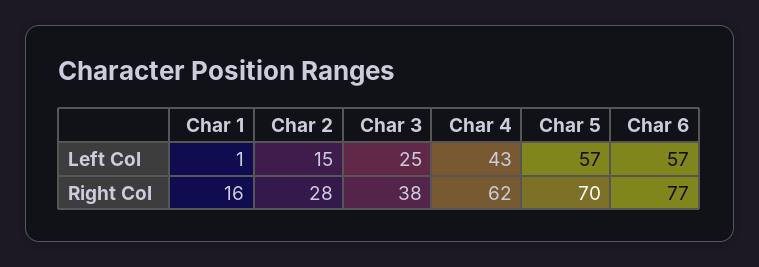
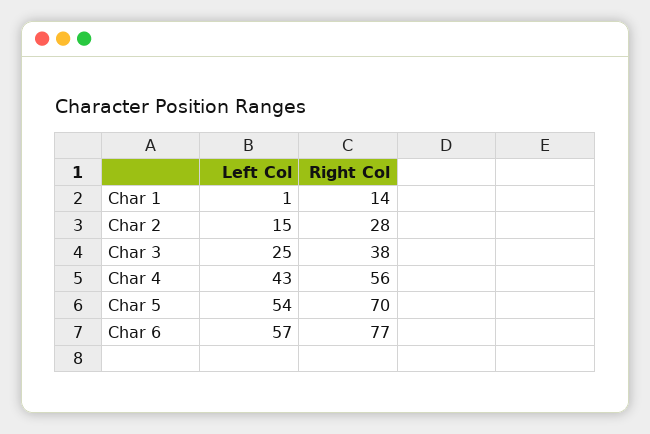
  {
    "Char 1": {
      "Left Col": 1,
-     "Right Col": 16
+     "Right Col": 14
    },
    "Char 2": {
      "Left Col": 15,
      "Right Col": 28
    },
    "Char 3": {
      "Left Col": 25,
      "Right Col": 38
    },
    "Char 4": {
      "Left Col": 43,
-     "Right Col": 62
+     "Right Col": 56
    },
    "Char 5": {
-     "Left Col": 57,
+     "Left Col": 54,
      "Right Col": 70
    },
    "Char 6": {
      "Left Col": 57,
      "Right Col": 77
    }
  }

